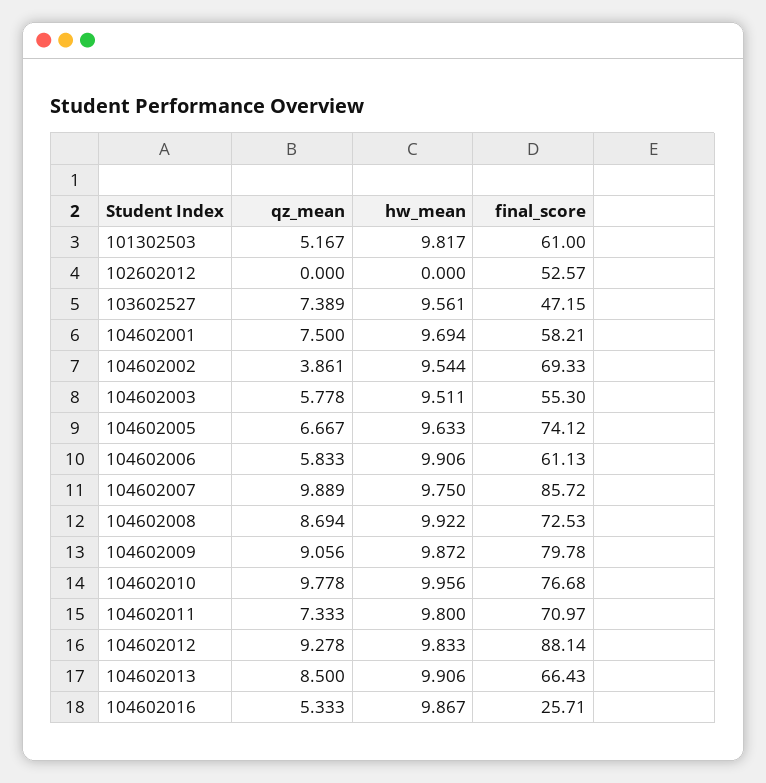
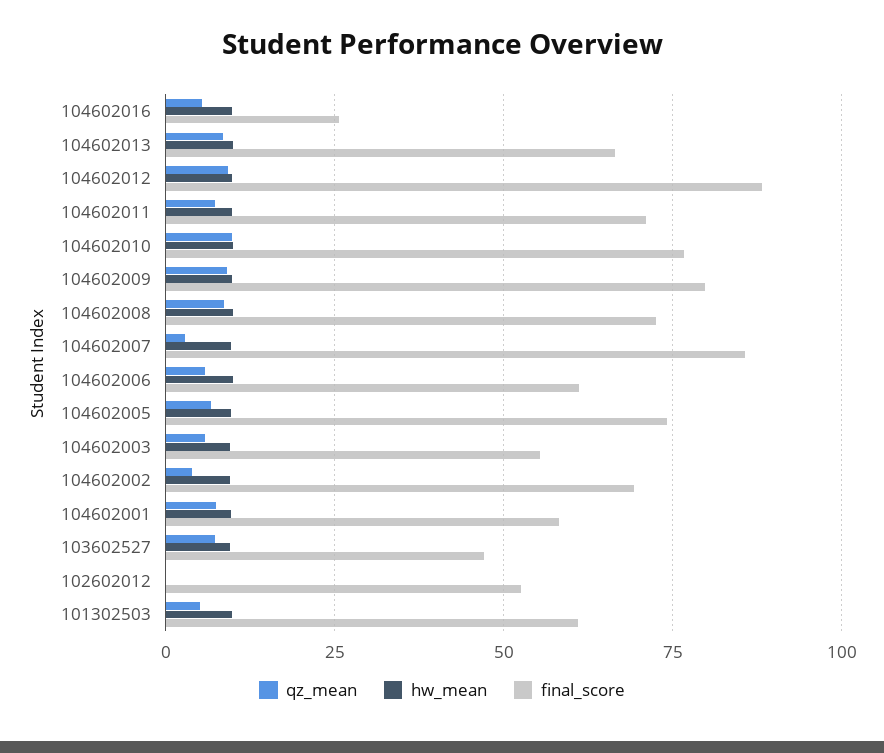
  {
    "qz_mean": {
      "101302503": 5.167,
      "102602012": 0,
      "103602527": 7.389,
      "104602001": 7.5,
      "104602002": 3.861,
      "104602003": 5.778,
      "104602005": 6.667,
      "104602006": 5.833,
-     "104602007": 9.889,
+     "104602007": 2.5,
      "104602008": 8.694,
      "104602009": 9.056,
      "104602010": 9.778,
      "104602011": 7.333,
      "104602012": 9.278,
      "104602013": 8.5,
      "104602016": 5.333
    },
    "hw_mean": {
      "101302503": 9.817,
      "102602012": 0,
      "103602527": 9.561,
      "104602001": 9.694,
      "104602002": 9.544,
      "104602003": 9.511,
      "104602005": 9.633,
      "104602006": 9.906,
      "104602007": 9.75,
      "104602008": 9.922,
      "104602009": 9.872,
      "104602010": 9.956,
      "104602011": 9.8,
      "104602012": 9.833,
      "104602013": 9.906,
      "104602016": 9.867
    },
    "final_score": {
      "101302503": 61,
      "102602012": 52.57,
      "103602527": 47.15,
      "104602001": 58.21,
      "104602002": 69.33,
      "104602003": 55.3,
      "104602005": 74.12,
      "104602006": 61.13,
      "104602007": 85.72,
      "104602008": 72.53,
      "104602009": 79.78,
      "104602010": 76.68,
      "104602011": 70.97,
      "104602012": 88.14,
      "104602013": 66.43,
      "104602016": 25.71
    }
  }

